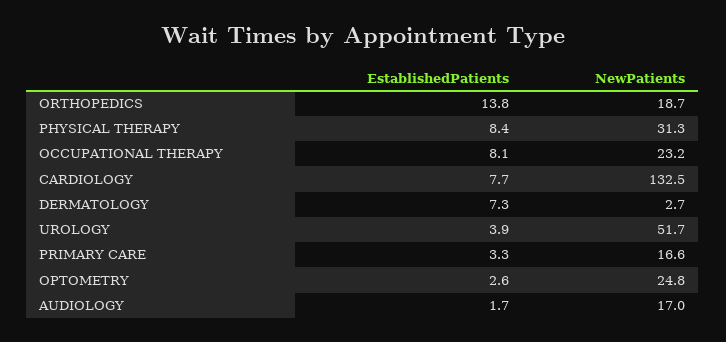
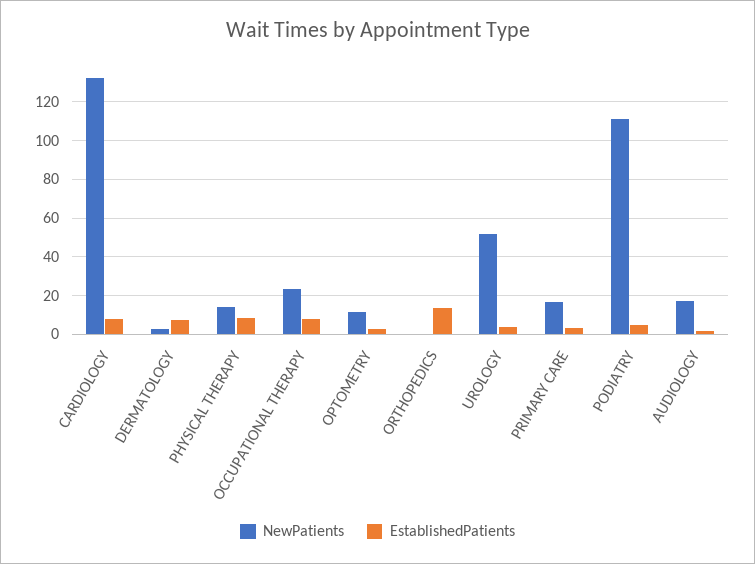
  {
    "EstablishedPatients": {
      "ORTHOPEDICS": 13.8,
      "PHYSICAL THERAPY": 8.4,
      "OCCUPATIONAL THERAPY": 8.1,
      "CARDIOLOGY": 7.7,
      "DERMATOLOGY": 7.3,
      "UROLOGY": 3.9,
      "PRIMARY CARE": 3.3,
      "OPTOMETRY": 2.6,
-     "AUDIOLOGY": 1.7
+     "AUDIOLOGY": 1.7,
+     "PODIATRY": 5
    },
    "NewPatients": {
-     "ORTHOPEDICS": 18.7,
+     "ORTHOPEDICS": 0,
-     "PHYSICAL THERAPY": 31.3,
+     "PHYSICAL THERAPY": 15,
      "OCCUPATIONAL THERAPY": 23.2,
      "CARDIOLOGY": 132.5,
      "DERMATOLOGY": 2.7,
      "UROLOGY": 51.7,
      "PRIMARY CARE": 16.6,
-     "OPTOMETRY": 24.8,
+     "OPTOMETRY": 10,
-     "AUDIOLOGY": 17
+     "AUDIOLOGY": 17,
+     "PODIATRY": 110
    }
  }

